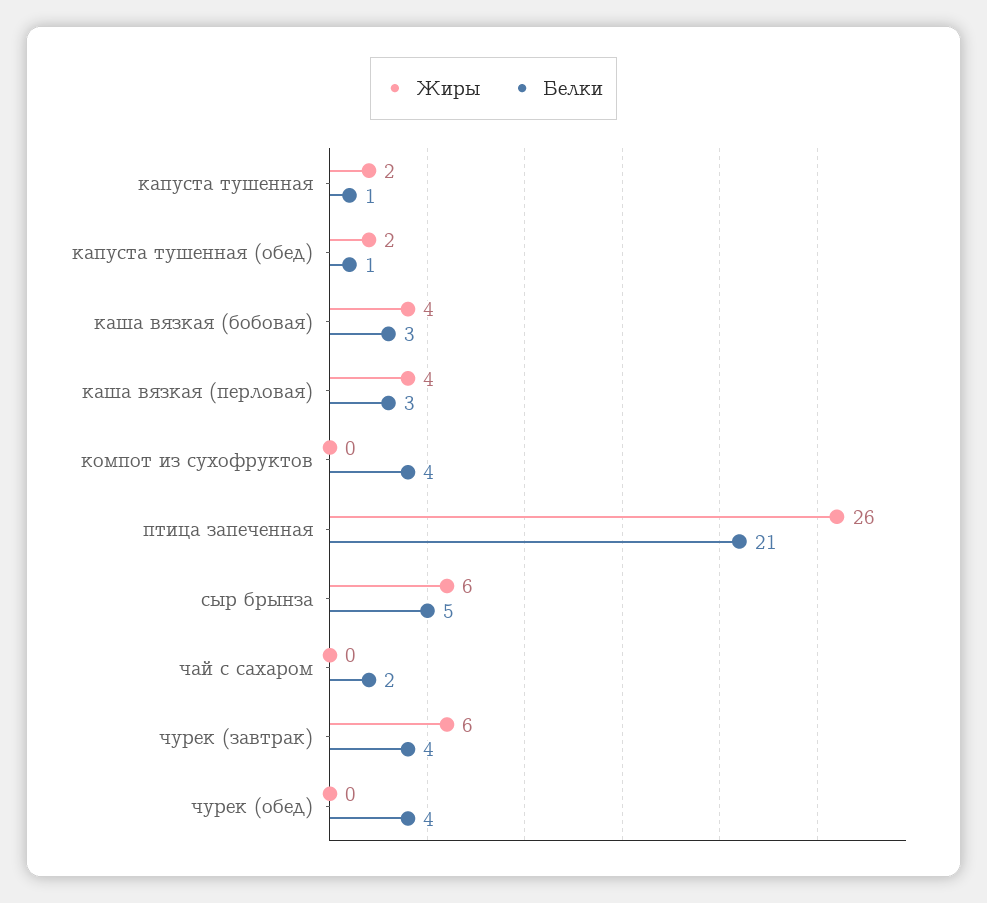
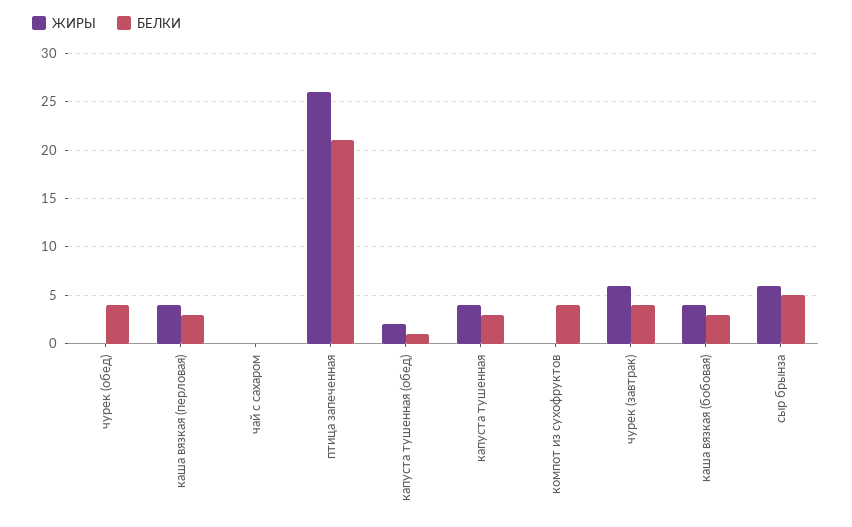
  {
    "Жиры": {
-     "капуста тушенная": 2,
+     "капуста тушенная": 4,
      "капуста тушенная (обед)": 2,
      "каша вязкая (бобовая)": 4,
      "каша вязкая (перловая)": 4,
      "компот из сухофруктов": 0,
      "птица запеченная": 26,
      "сыр брынза": 6,
      "чай с сахаром": 0,
      "чурек (завтрак)": 6,
      "чурек (обед)": 0
    },
    "Белки": {
-     "капуста тушенная": 1,
+     "капуста тушенная": 3,
      "капуста тушенная (обед)": 1,
      "каша вязкая (бобовая)": 3,
      "каша вязкая (перловая)": 3,
      "компот из сухофруктов": 4,
      "птица запеченная": 21,
      "сыр брынза": 5,
-     "чай с сахаром": 2,
+     "чай с сахаром": 0,
      "чурек (завтрак)": 4,
      "чурек (обед)": 4
    }
  }

